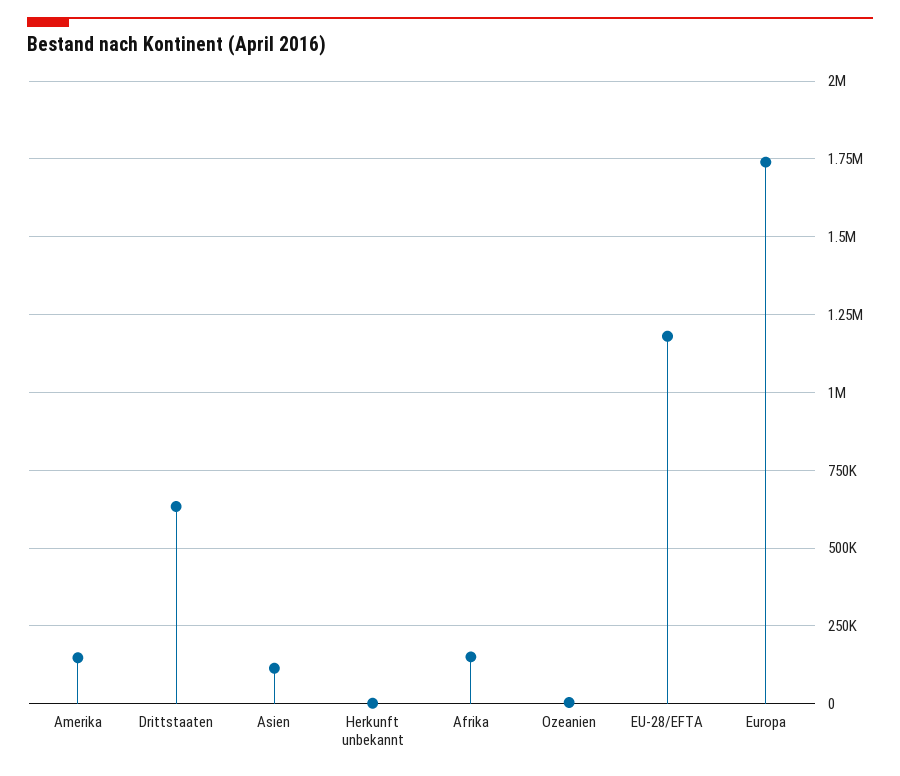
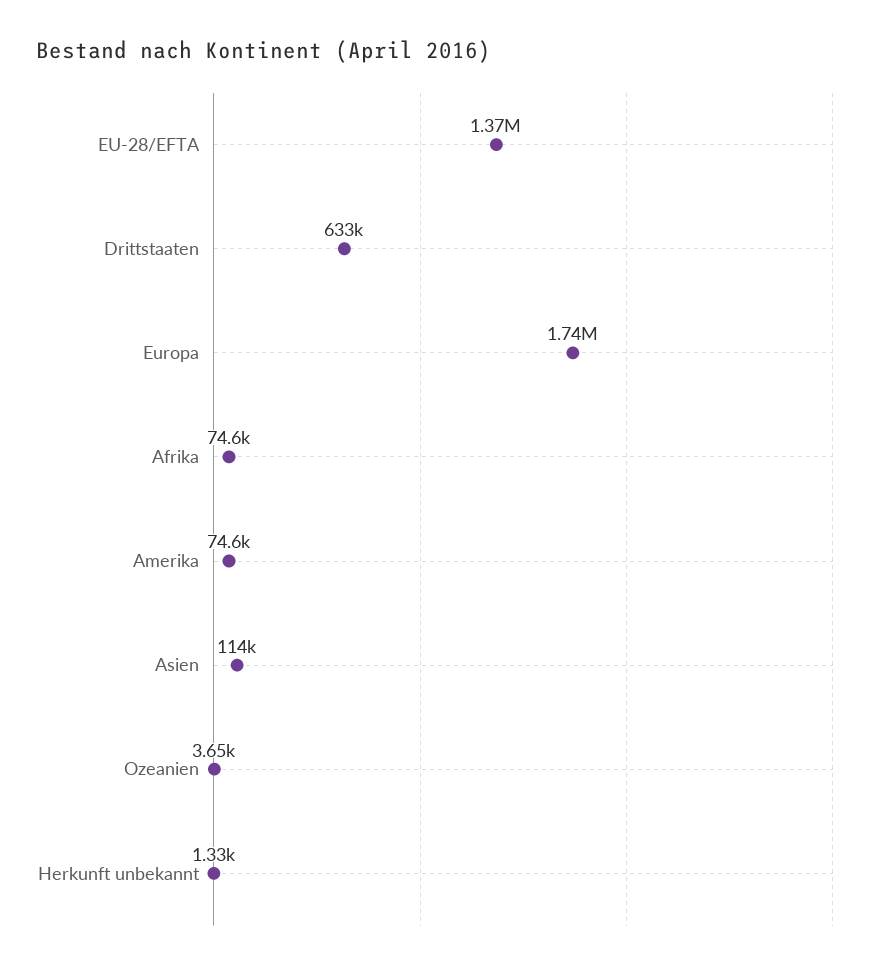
  {
-   "Amerika": 150000,
+   "Amerika": 74600,
    "Drittstaaten": 633000,
    "Asien": 114000,
    "Herkunft unbekannt": 1330,
-   "Afrika": 150000,
+   "Afrika": 74600,
    "Ozeanien": 3650,
-   "EU-28/EFTA": 1175000,
+   "EU-28/EFTA": 1370000,
    "Europa": 1740000
  }

